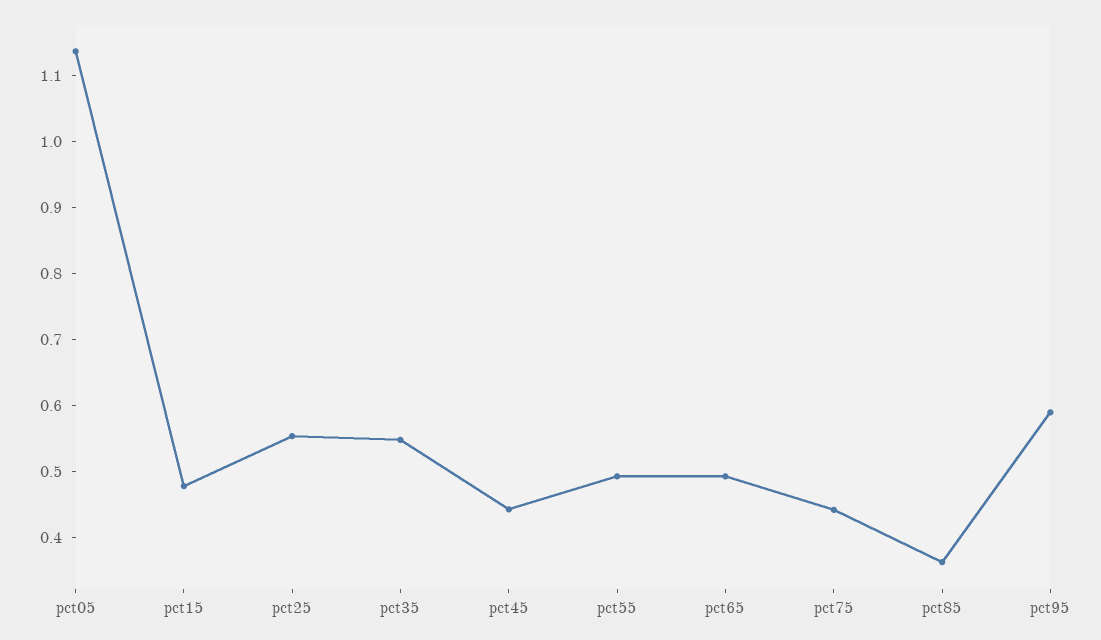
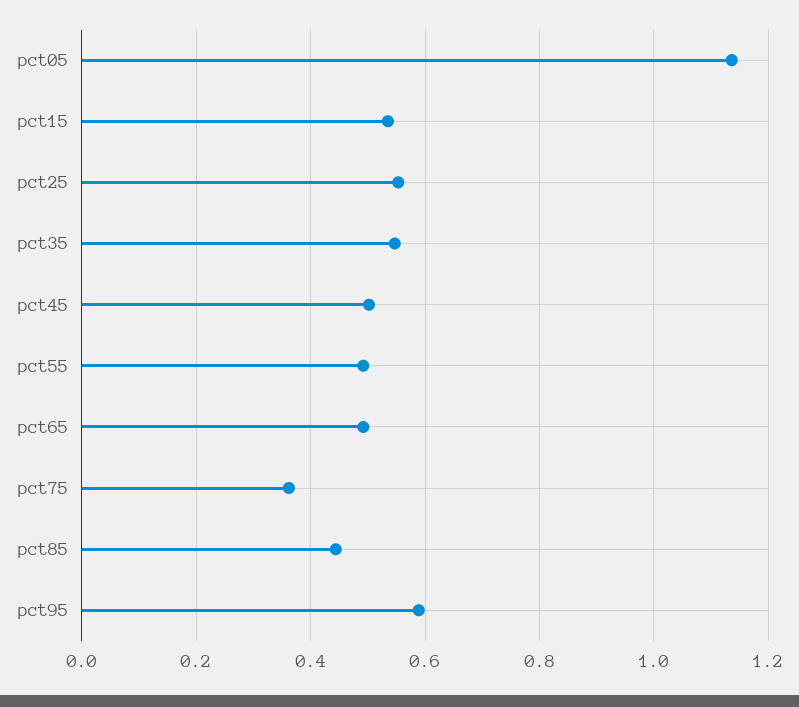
  {
    "pct05": 1.14,
-   "pct15": 0.48,
+   "pct15": 0.54,
    "pct25": 0.56,
    "pct35": 0.54,
-   "pct45": 0.44,
+   "pct45": 0.5,
    "pct55": 0.5,
    "pct65": 0.5,
-   "pct75": 0.44,
+   "pct75": 0.36,
-   "pct85": 0.36,
+   "pct85": 0.44,
    "pct95": 0.58
  }

